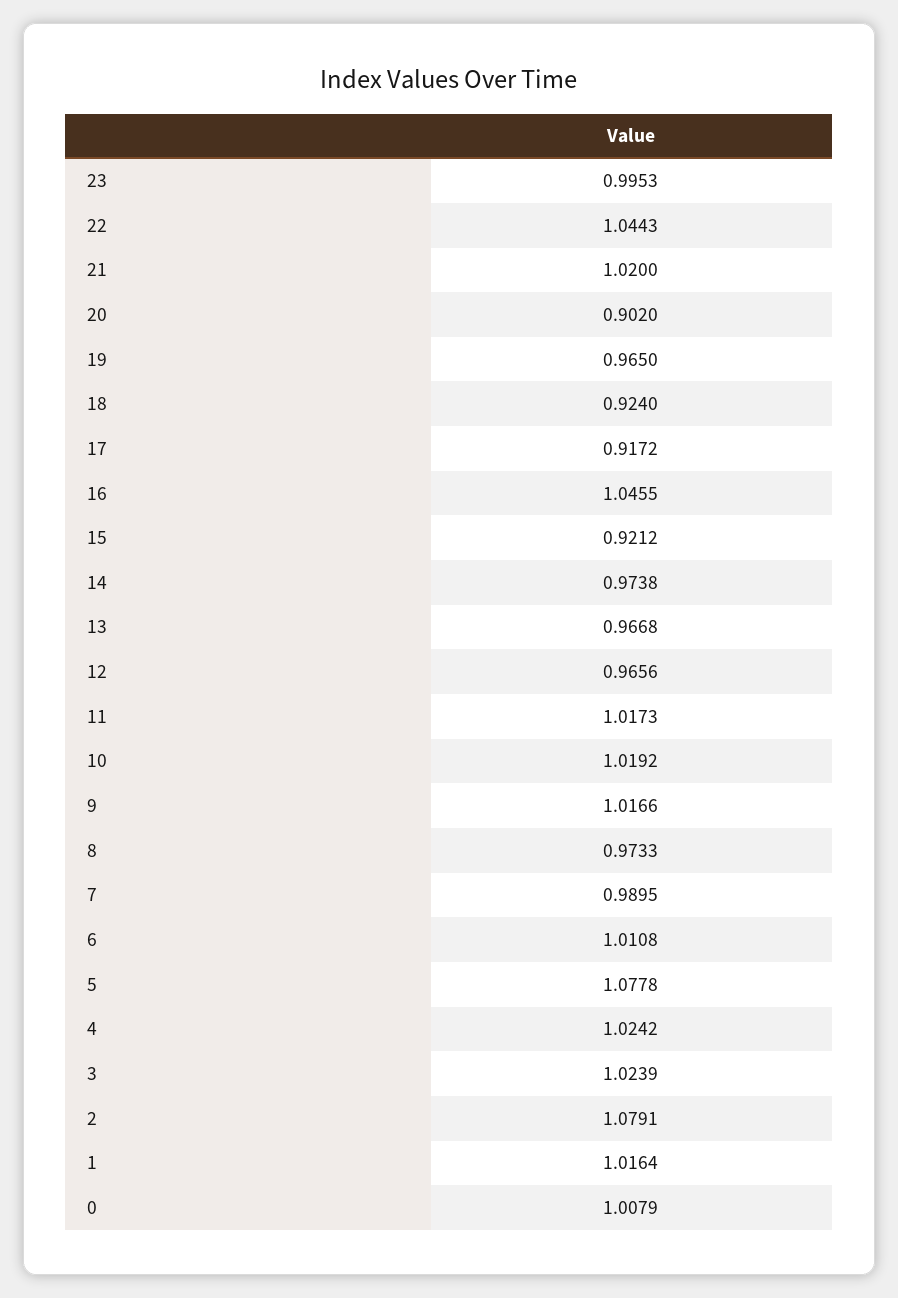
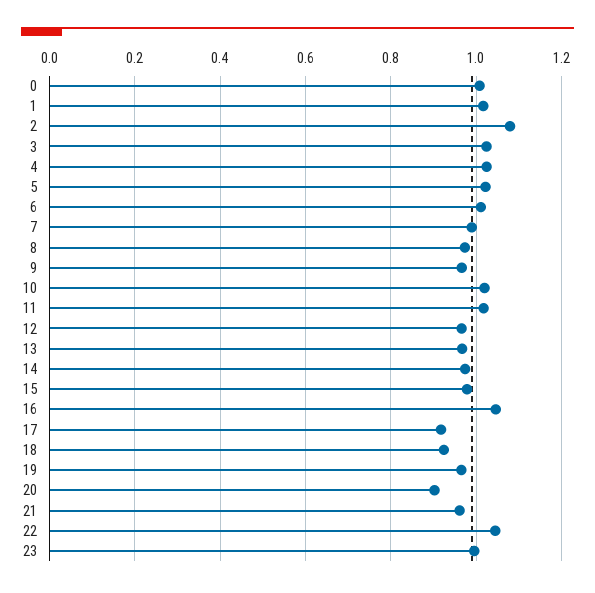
  {
    "23": 0.9953,
    "22": 1.0443,
-   "21": 1.02,
+   "21": 0.96,
    "20": 0.902,
    "19": 0.965,
    "18": 0.924,
    "17": 0.9172,
    "16": 1.0455,
-   "15": 0.9212,
+   "15": 0.98,
    "14": 0.9738,
    "13": 0.9668,
    "12": 0.9656,
    "11": 1.0173,
    "10": 1.0192,
-   "9": 1.0166,
+   "9": 0.96,
    "8": 0.9733,
    "7": 0.9895,
    "6": 1.0108,
-   "5": 1.0778,
+   "5": 1.02,
    "4": 1.0242,
    "3": 1.0239,
    "2": 1.0791,
    "1": 1.0164,
    "0": 1.0079
  }

